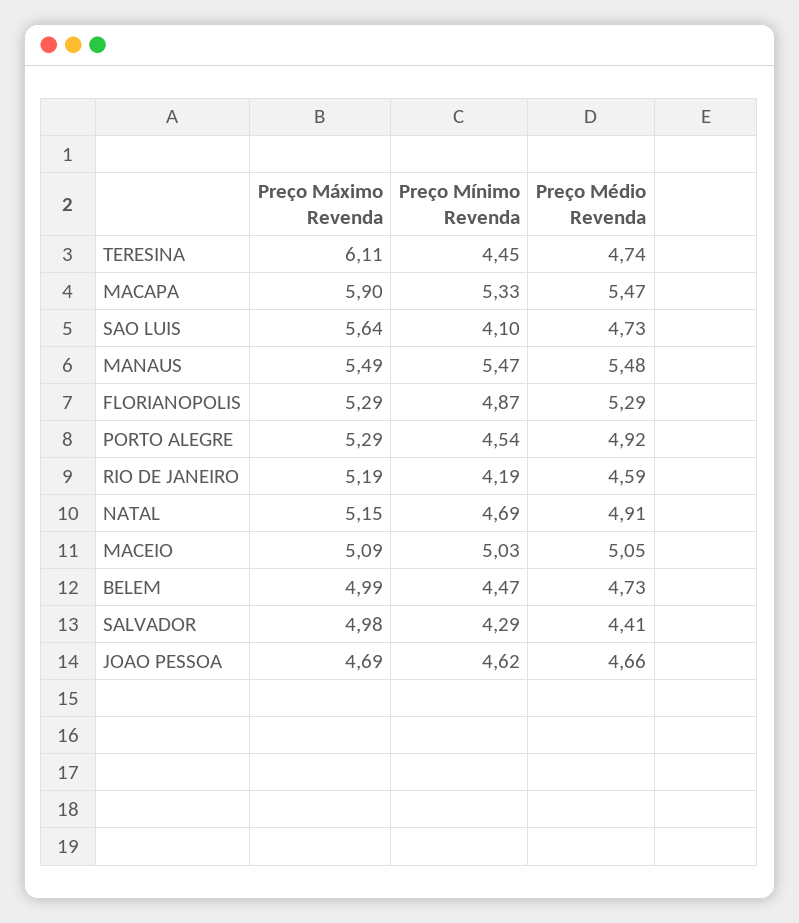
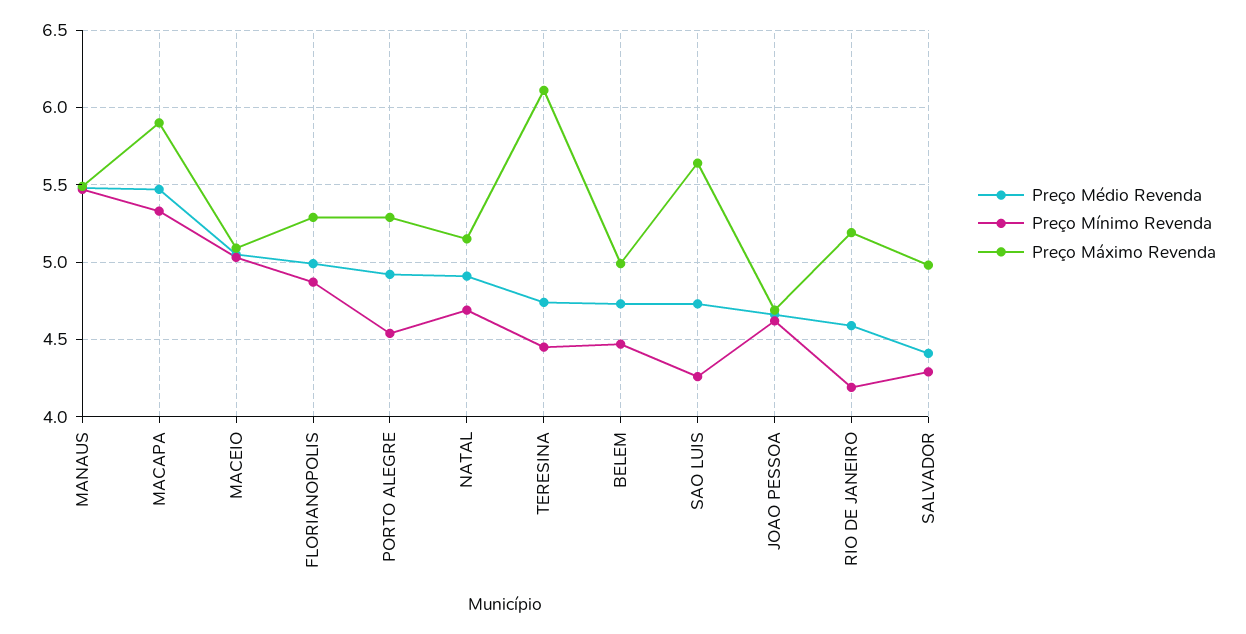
  {
    "Preço Máximo Revenda": {
      "TERESINA": 6.11,
      "MACAPA": 5.9,
      "SAO LUIS": 5.64,
      "MANAUS": 5.49,
      "FLORIANOPOLIS": 5.29,
      "PORTO ALEGRE": 5.29,
      "RIO DE JANEIRO": 5.19,
      "NATAL": 5.15,
      "MACEIO": 5.09,
      "BELEM": 4.99,
      "SALVADOR": 4.98,
      "JOAO PESSOA": 4.69
    },
    "Preço Mínimo Revenda": {
      "TERESINA": 4.45,
      "MACAPA": 5.33,
-     "SAO LUIS": 4.1,
+     "SAO LUIS": 4.25,
      "MANAUS": 5.47,
      "FLORIANOPOLIS": 4.87,
      "PORTO ALEGRE": 4.54,
      "RIO DE JANEIRO": 4.19,
      "NATAL": 4.69,
      "MACEIO": 5.03,
      "BELEM": 4.47,
      "SALVADOR": 4.29,
      "JOAO PESSOA": 4.62
    },
    "Preço Médio Revenda": {
      "TERESINA": 4.74,
      "MACAPA": 5.47,
      "SAO LUIS": 4.73,
      "MANAUS": 5.48,
-     "FLORIANOPOLIS": 5.29,
+     "FLORIANOPOLIS": 5,
      "PORTO ALEGRE": 4.92,
      "RIO DE JANEIRO": 4.59,
      "NATAL": 4.91,
      "MACEIO": 5.05,
      "BELEM": 4.73,
      "SALVADOR": 4.41,
      "JOAO PESSOA": 4.66
    }
  }

